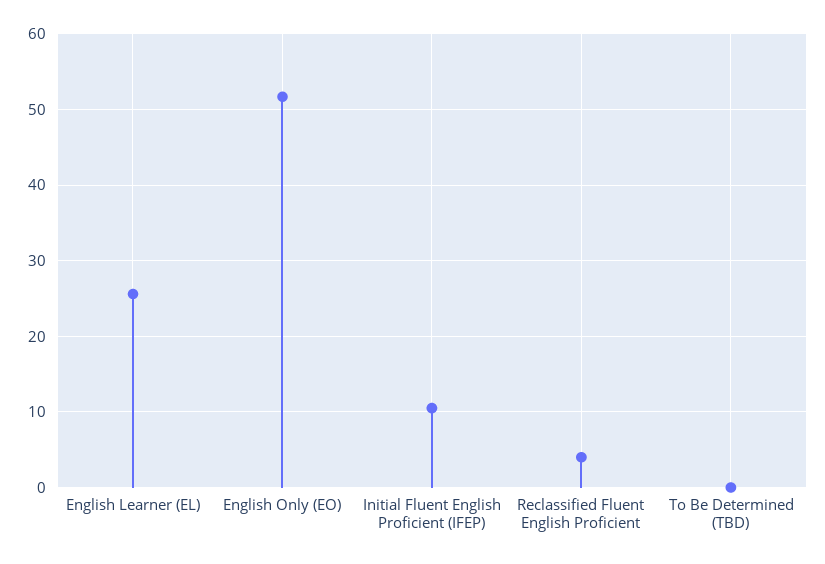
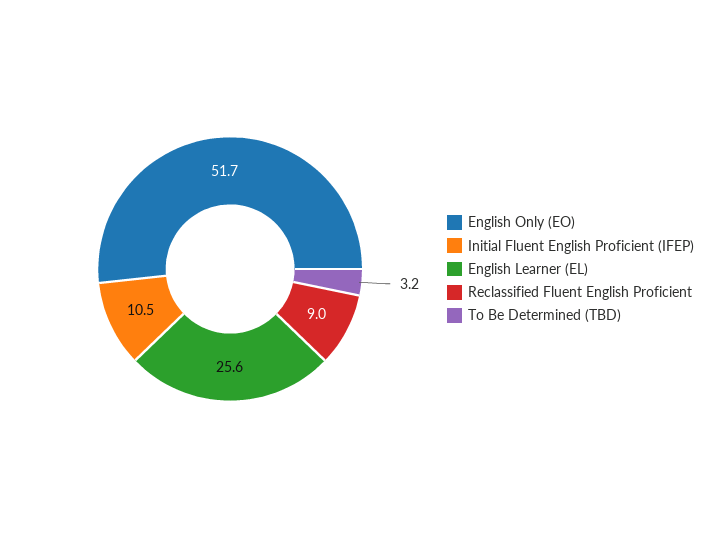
  {
    "English Learner (EL)": 25.6,
    "English Only (EO)": 51.7,
    "Initial Fluent English Proficient (IFEP)": 10.5,
-   "Reclassified Fluent English Proficient": 4,
+   "Reclassified Fluent English Proficient": 9,
-   "To Be Determined (TBD)": 0
+   "To Be Determined (TBD)": 3.2
  }

